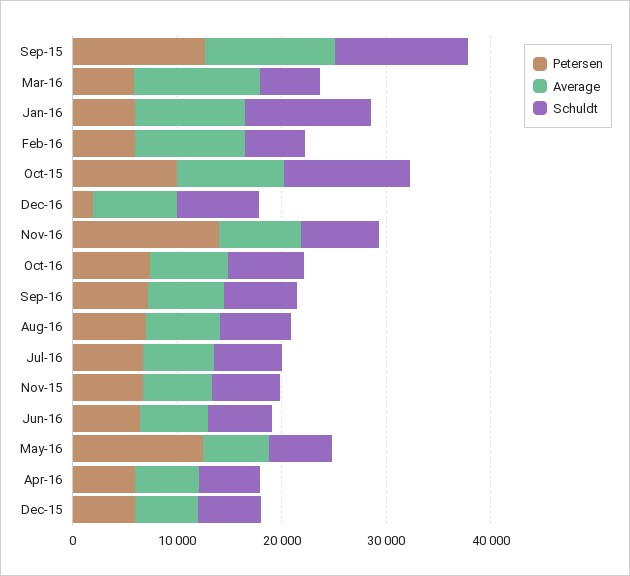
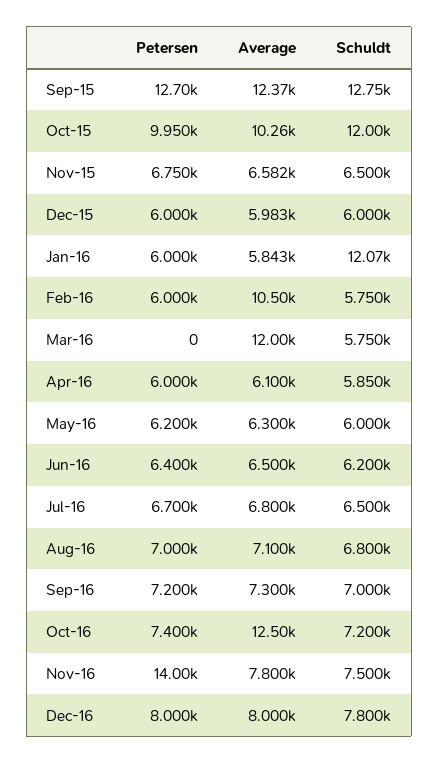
  {
    "Petersen": {
      "Sep-15": 12700,
-     "Mar-16": 6000,
+     "Mar-16": 0,
      "Jan-16": 6000,
      "Feb-16": 6000,
      "Oct-15": 9950,
-     "Dec-16": 2000,
+     "Dec-16": 8000,
      "Nov-16": 14000,
      "Oct-16": 7400,
      "Sep-16": 7200,
      "Aug-16": 7000,
      "Jul-16": 6700,
      "Nov-15": 6750,
      "Jun-16": 6400,
-     "May-16": 12000,
+     "May-16": 6200,
      "Apr-16": 6000,
      "Dec-15": 6000
    },
    "Average": {
      "Sep-15": 12370,
      "Mar-16": 12000,
-     "Jan-16": 10000,
+     "Jan-16": 5843,
      "Feb-16": 10500,
      "Oct-15": 10260,
      "Dec-16": 8000,
      "Nov-16": 7800,
-     "Oct-16": 8000,
+     "Oct-16": 12500,
      "Sep-16": 7300,
      "Aug-16": 7100,
      "Jul-16": 6800,
      "Nov-15": 6582,
      "Jun-16": 6500,
      "May-16": 6300,
      "Apr-16": 6100,
      "Dec-15": 5983
    },
    "Schuldt": {
      "Sep-15": 12750,
      "Mar-16": 5750,
      "Jan-16": 12070,
      "Feb-16": 5750,
      "Oct-15": 12000,
      "Dec-16": 7800,
      "Nov-16": 7500,
      "Oct-16": 7200,
      "Sep-16": 7000,
      "Aug-16": 6800,
      "Jul-16": 6500,
      "Nov-15": 6500,
      "Jun-16": 6200,
      "May-16": 6000,
      "Apr-16": 5850,
      "Dec-15": 6000
    }
  }

